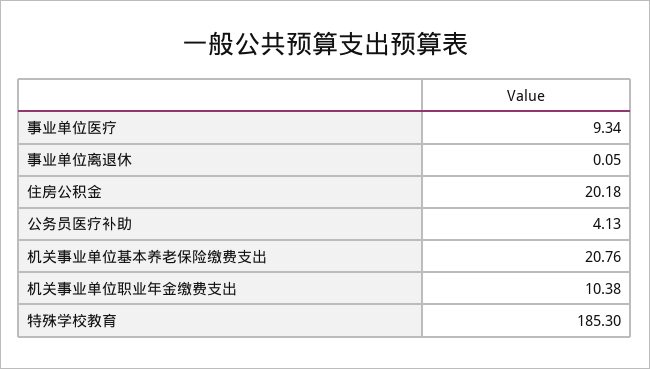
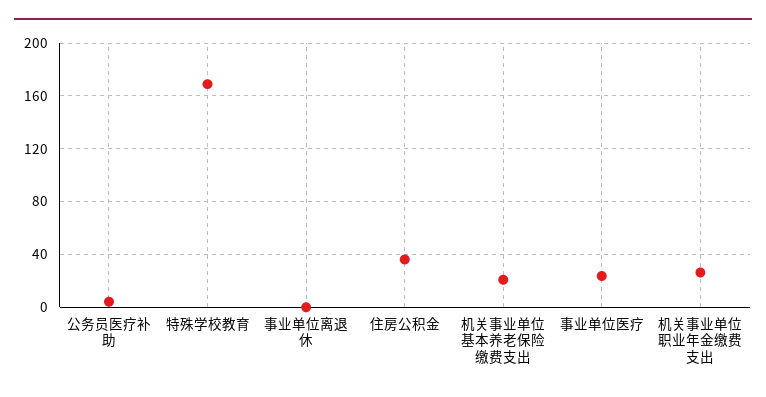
  {
-   "事业单位医疗": 9.34,
+   "事业单位医疗": 25,
    "事业单位离退休": 0.05,
-   "住房公积金": 20.18,
+   "住房公积金": 35,
    "公务员医疗补助": 4.13,
    "机关事业单位基本养老保险缴费支出": 20.76,
-   "机关事业单位职业年金缴费支出": 10.38,
+   "机关事业单位职业年金缴费支出": 25,
-   "特殊学校教育": 185.3
+   "特殊学校教育": 170
  }

